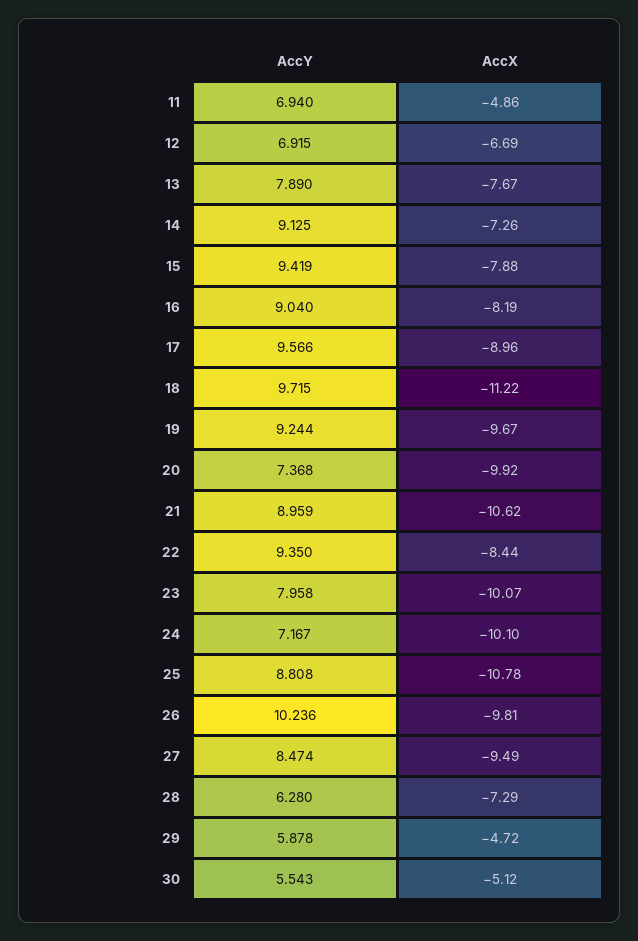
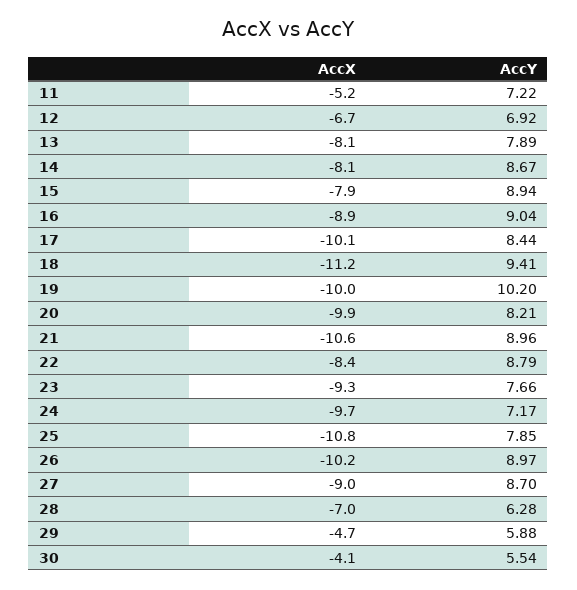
  {
    "AccY": {
-     "11": 6.94,
+     "11": 7.22,
      "12": 6.915,
      "13": 7.89,
-     "14": 9.125,
+     "14": 8.67,
-     "15": 9.419,
+     "15": 8.94,
      "16": 9.04,
-     "17": 9.566,
+     "17": 8.44,
-     "18": 9.715,
+     "18": 9.41,
-     "19": 9.244,
+     "19": 10.2,
-     "20": 7.368,
+     "20": 8.21,
      "21": 8.959,
-     "22": 9.35,
+     "22": 8.79,
-     "23": 7.958,
+     "23": 7.66,
      "24": 7.167,
-     "25": 8.808,
+     "25": 7.85,
-     "26": 10.236,
+     "26": 8.97,
-     "27": 8.474,
+     "27": 8.7,
      "28": 6.28,
      "29": 5.878,
      "30": 5.543
    },
    "AccX": {
-     "11": -4.86,
+     "11": -5.2,
      "12": -6.69,
-     "13": -7.67,
+     "13": -8.1,
-     "14": -7.26,
+     "14": -8.1,
      "15": -7.88,
-     "16": -8.19,
+     "16": -8.9,
-     "17": -8.96,
+     "17": -10.1,
      "18": -11.22,
-     "19": -9.67,
+     "19": -10,
      "20": -9.92,
      "21": -10.62,
      "22": -8.44,
-     "23": -10.07,
+     "23": -9.3,
-     "24": -10.1,
+     "24": -9.7,
      "25": -10.78,
-     "26": -9.81,
+     "26": -10.2,
-     "27": -9.49,
+     "27": -9,
-     "28": -7.29,
+     "28": -7,
      "29": -4.72,
-     "30": -5.12
+     "30": -4.1
    }
  }

